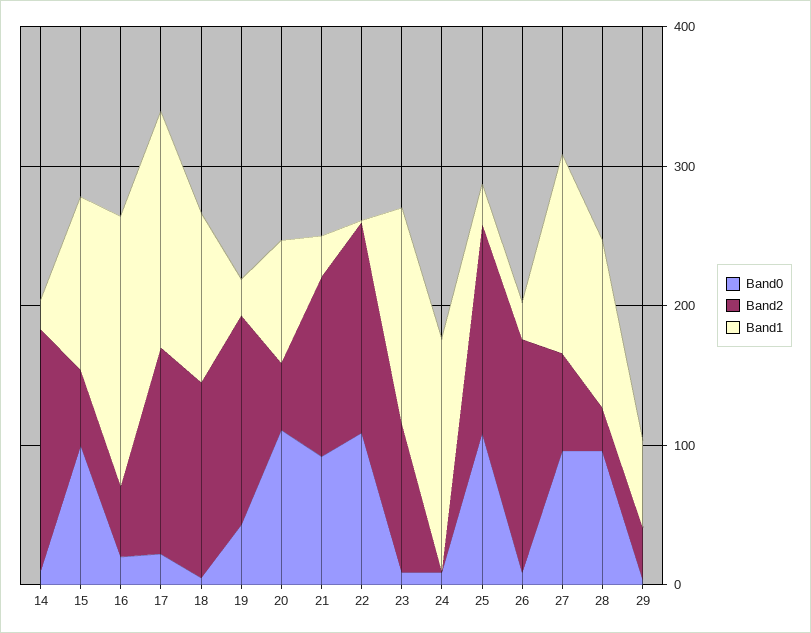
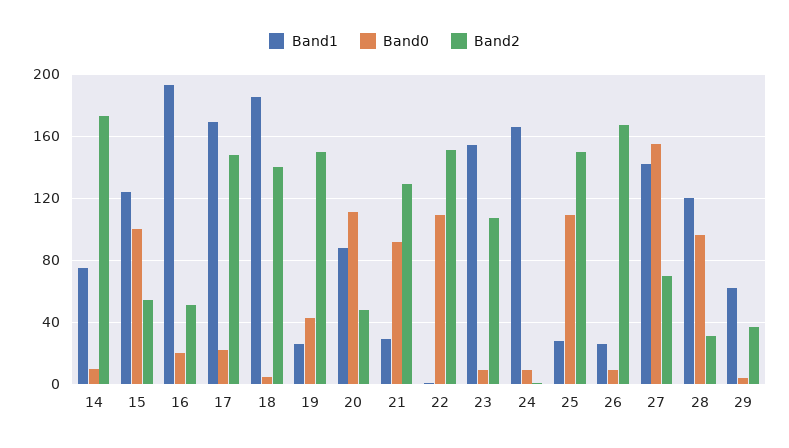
  {
    "Band0": {
      "14": 10,
      "15": 100,
      "16": 20,
      "17": 20,
      "18": 5,
      "19": 45,
      "20": 110,
      "21": 90,
      "22": 110,
      "23": 10,
      "24": 10,
      "25": 110,
      "26": 10,
-     "27": 100,
+     "27": 155,
      "28": 95,
      "29": 5
    },
    "Band2": {
      "14": 175,
      "15": 55,
      "16": 50,
      "17": 150,
      "18": 140,
      "19": 150,
      "20": 50,
      "21": 130,
      "22": 150,
      "23": 105,
      "24": 0,
      "25": 150,
      "26": 165,
      "27": 70,
      "28": 30,
      "29": 35
    },
    "Band1": {
-     "14": 20,
+     "14": 75,
      "15": 125,
      "16": 195,
      "17": 170,
-     "18": 120,
+     "18": 185,
      "19": 25,
      "20": 90,
      "21": 30,
      "22": 0,
      "23": 155,
      "24": 165,
      "25": 30,
      "26": 25,
      "27": 140,
      "28": 120,
      "29": 60
    }
  }

